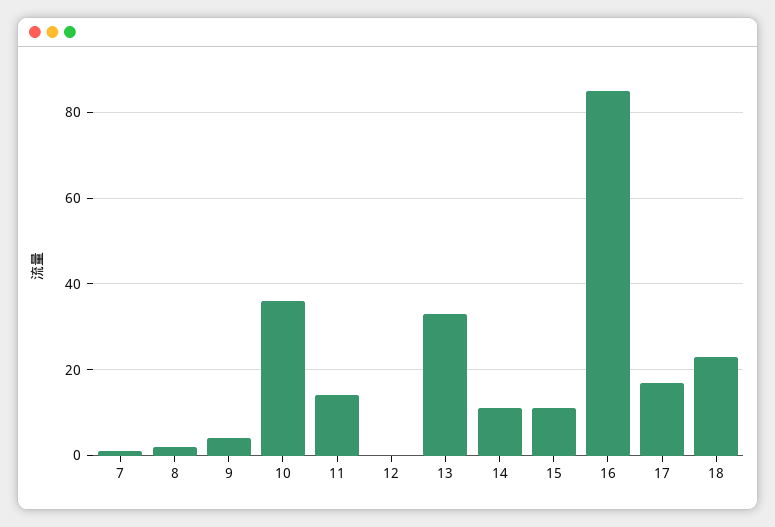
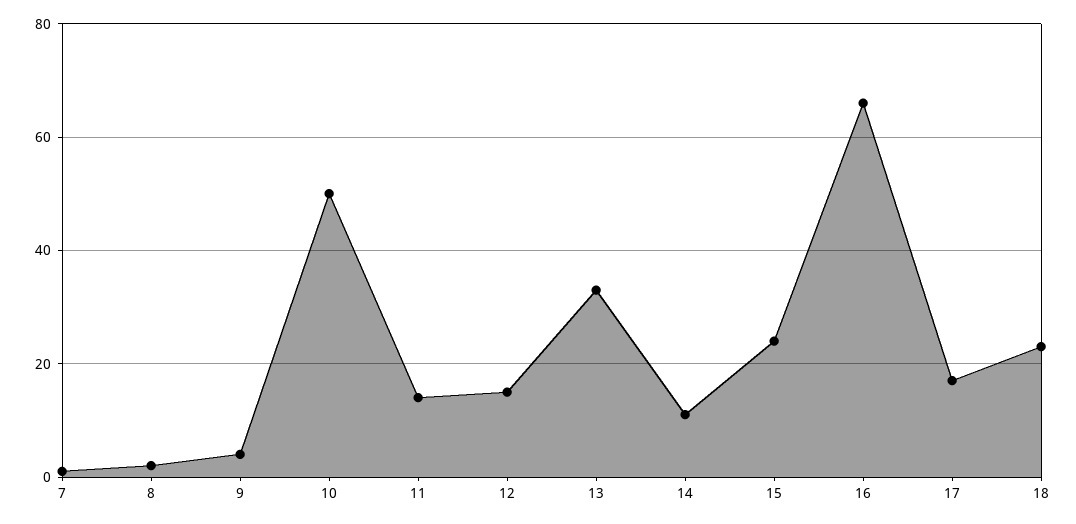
  {
    "7": 0,
    "8": 0,
    "9": 5,
-   "10": 35,
+   "10": 50,
    "11": 15,
-   "12": 0,
+   "12": 15,
    "13": 35,
    "14": 10,
-   "15": 10,
+   "15": 25,
-   "16": 85,
+   "16": 65,
    "17": 15,
    "18": 25
  }

